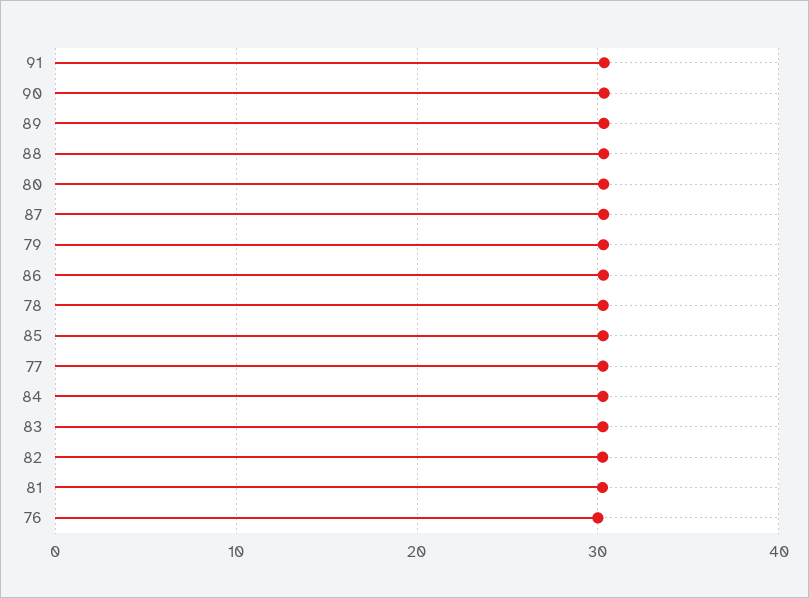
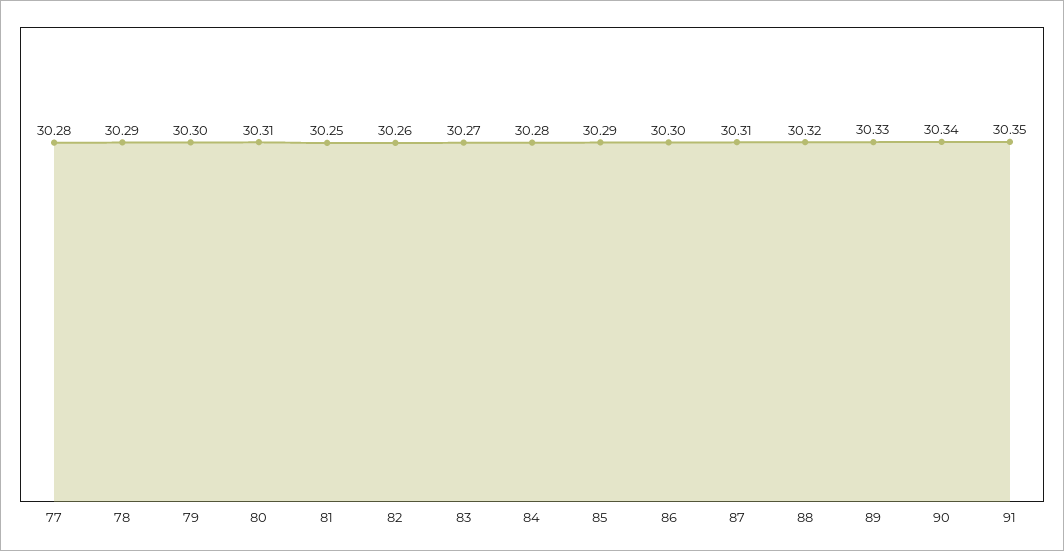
  {
    "91": 30.35,
    "90": 30.34,
    "89": 30.33,
    "88": 30.32,
    "80": 30.31,
    "87": 30.31,
    "79": 30.3,
    "86": 30.3,
    "78": 30.29,
    "85": 30.29,
    "77": 30.28,
    "84": 30.28,
    "83": 30.27,
    "82": 30.26,
-   "81": 30.25,
+   "81": 30.25
-   "76": 30
  }

